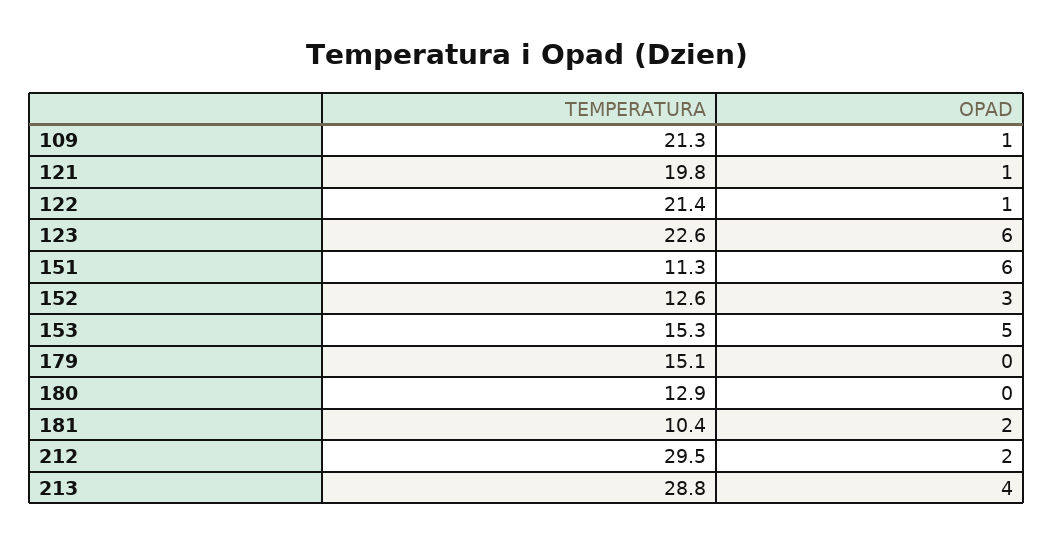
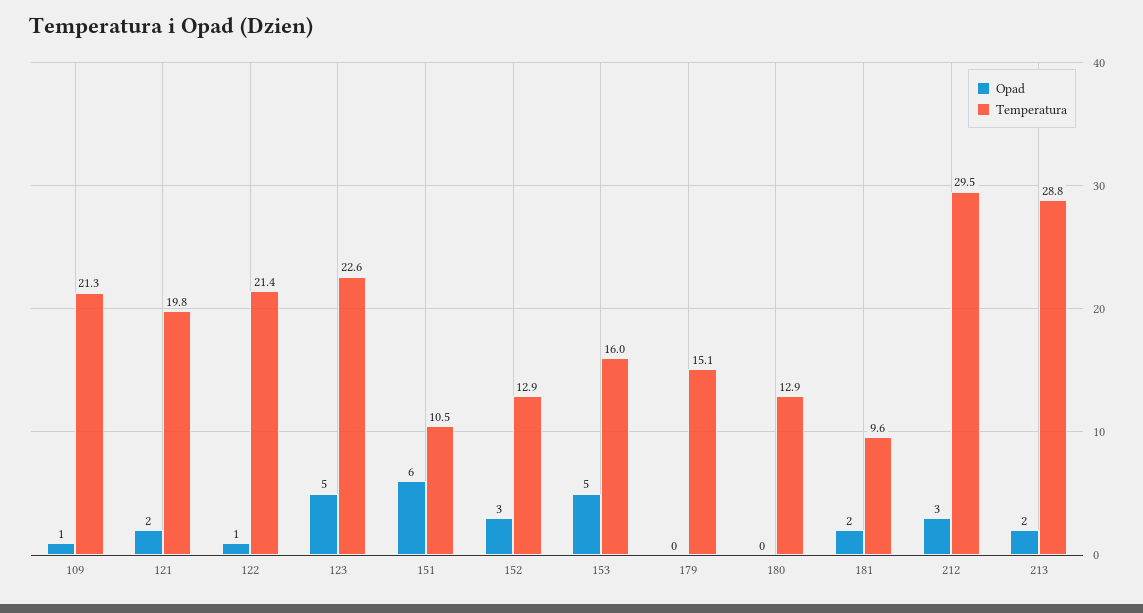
  {
    "TEMPERATURA": {
      "109": 21.3,
      "121": 19.8,
      "122": 21.4,
      "123": 22.6,
-     "151": 11.3,
+     "151": 10.5,
-     "152": 12.6,
+     "152": 12.9,
-     "153": 15.3,
+     "153": 16,
      "179": 15.1,
      "180": 12.9,
-     "181": 10.4,
+     "181": 9.6,
      "212": 29.5,
      "213": 28.8
    },
    "OPAD": {
      "109": 1,
-     "121": 1,
+     "121": 2,
      "122": 1,
-     "123": 6,
+     "123": 5,
      "151": 6,
      "152": 3,
      "153": 5,
      "179": 0,
      "180": 0,
      "181": 2,
-     "212": 2,
+     "212": 3,
-     "213": 4
+     "213": 2
    }
  }

